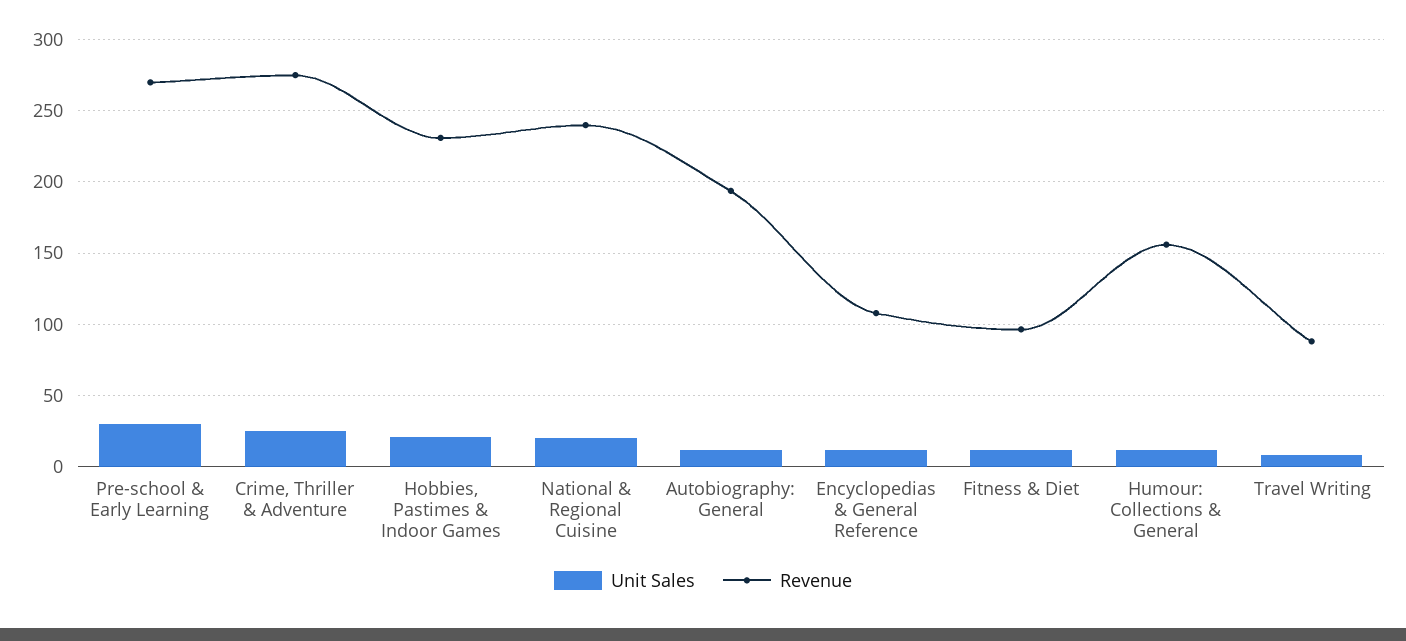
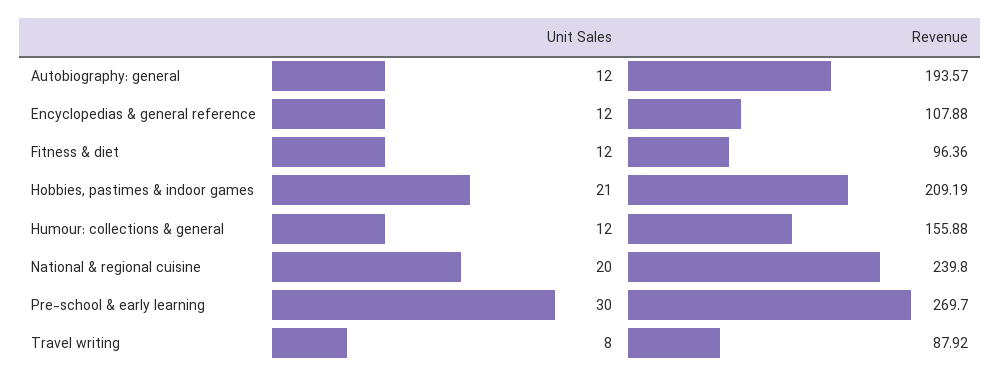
  {
    "Unit Sales": {
      "Pre-school & Early Learning": 30,
-     "Crime, Thriller & Adventure": 25,
      "Hobbies, Pastimes & Indoor Games": 21,
      "National & Regional Cuisine": 20,
      "Autobiography: General": 12,
      "Encyclopedias & General Reference": 12,
      "Fitness & Diet": 12,
      "Humour: Collections & General": 12,
      "Travel Writing": 8
    },
    "Revenue": {
      "Pre-school & Early Learning": 269.7,
-     "Crime, Thriller & Adventure": 275,
-     "Hobbies, Pastimes & Indoor Games": 230,
+     "Hobbies, Pastimes & Indoor Games": 209.19,
      "National & Regional Cuisine": 239.8,
      "Autobiography: General": 193.57,
      "Encyclopedias & General Reference": 107.88,
      "Fitness & Diet": 96.36,
      "Humour: Collections & General": 155.88,
      "Travel Writing": 87.92
    }
  }

